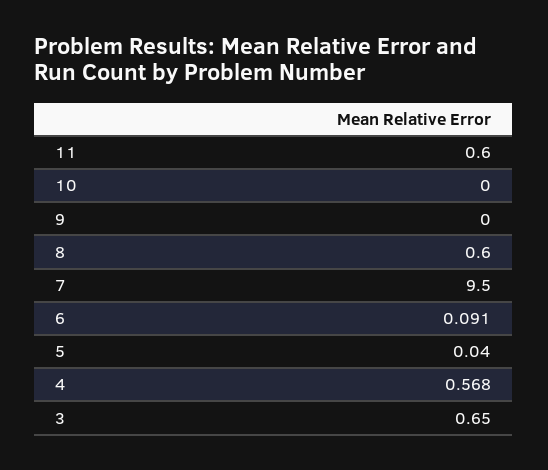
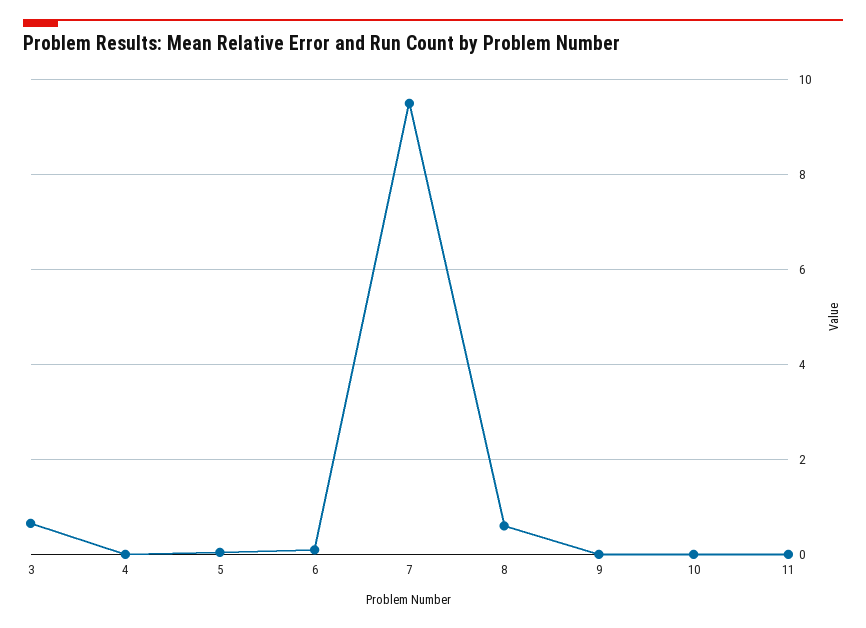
  {
-   "11": 0.6,
+   "11": 0,
    "10": 0,
    "9": 0,
    "8": 0.6,
    "7": 9.5,
    "6": 0.091,
    "5": 0.04,
-   "4": 0.568,
+   "4": 0,
    "3": 0.65
  }

